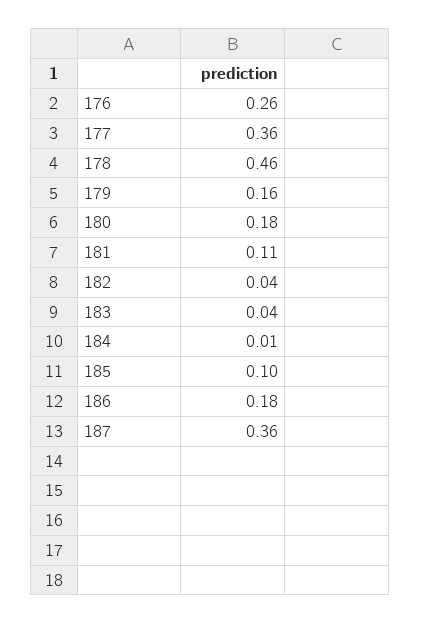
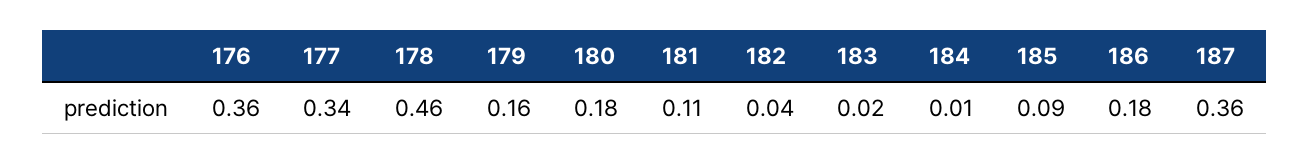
  {
-   "176": 0.26,
+   "176": 0.36,
-   "177": 0.36,
+   "177": 0.34,
    "178": 0.46,
    "179": 0.16,
    "180": 0.18,
    "181": 0.11,
    "182": 0.04,
-   "183": 0.04,
+   "183": 0.02,
    "184": 0.01,
-   "185": 0.1,
+   "185": 0.09,
    "186": 0.18,
    "187": 0.36
  }

